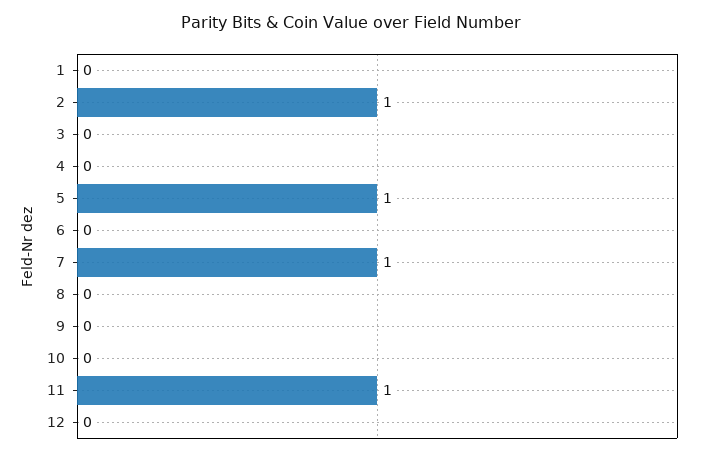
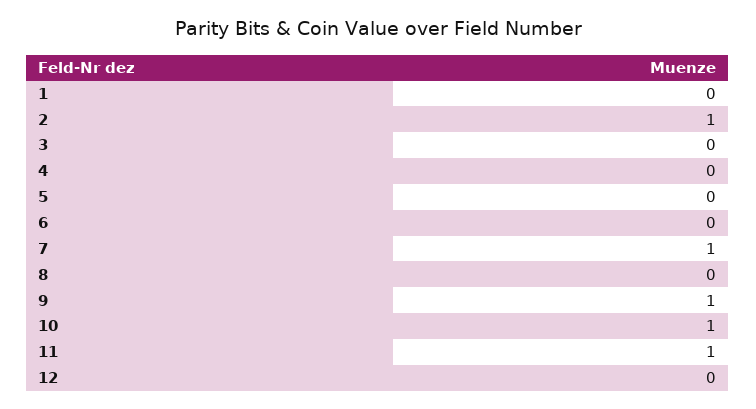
  {
    "1": 0,
    "2": 1,
    "3": 0,
    "4": 0,
-   "5": 1,
+   "5": 0,
    "6": 0,
    "7": 1,
    "8": 0,
-   "9": 0,
+   "9": 1,
-   "10": 0,
+   "10": 1,
    "11": 1,
    "12": 0
  }

